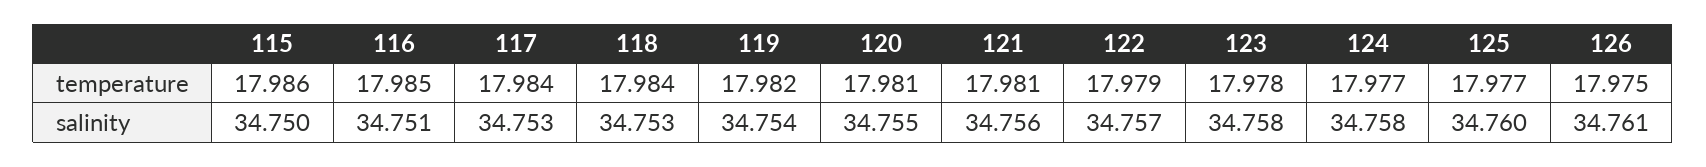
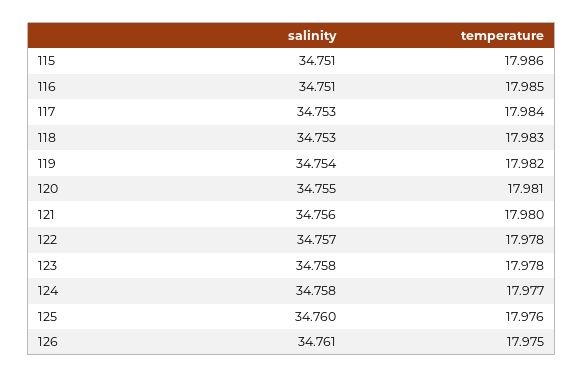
  {
    "115": {
      "temperature": 17.986,
-     "salinity": 34.75
+     "salinity": 34.751
    },
    "116": {
      "temperature": 17.985,
      "salinity": 34.751
    },
    "117": {
      "temperature": 17.984,
      "salinity": 34.753
    },
    "118": {
-     "temperature": 17.984,
+     "temperature": 17.983,
      "salinity": 34.753
    },
    "119": {
      "temperature": 17.982,
      "salinity": 34.754
    },
    "120": {
      "temperature": 17.981,
      "salinity": 34.755
    },
    "121": {
-     "temperature": 17.981,
+     "temperature": 17.98,
      "salinity": 34.756
    },
    "122": {
-     "temperature": 17.979,
+     "temperature": 17.978,
      "salinity": 34.757
    },
    "123": {
      "temperature": 17.978,
      "salinity": 34.758
    },
    "124": {
      "temperature": 17.977,
      "salinity": 34.758
    },
    "125": {
-     "temperature": 17.977,
+     "temperature": 17.976,
      "salinity": 34.76
    },
    "126": {
      "temperature": 17.975,
      "salinity": 34.761
    }
  }

